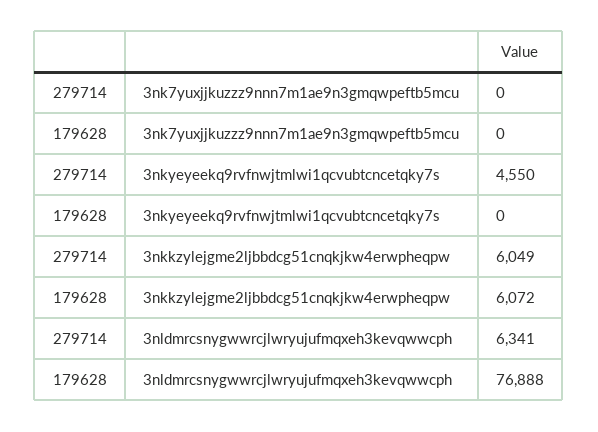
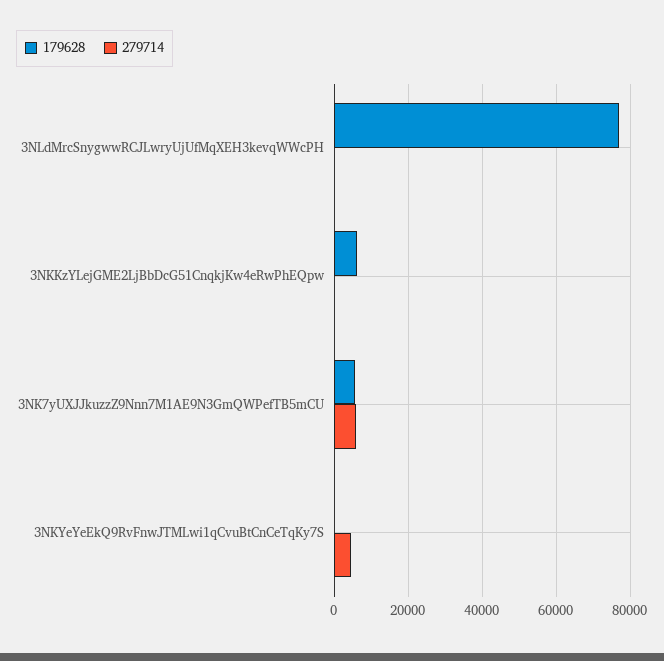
  {
    "279714": {
-     "3nk7yuxjjkuzzz9nnn7m1ae9n3gmqwpeftb5mcu": 0,
+     "3nk7yuxjjkuzzz9nnn7m1ae9n3gmqwpeftb5mcu": 6000,
      "3nkyeyeekq9rvfnwjtmlwi1qcvubtcncetqky7s": 4550,
-     "3nkkzylejgme2ljbbdcg51cnqkjkw4erwpheqpw": 6049,
+     "3nkkzylejgme2ljbbdcg51cnqkjkw4erwpheqpw": 0,
-     "3nldmrcsnygwwrcjlwryujufmqxeh3kevqwwcph": 6341
+     "3nldmrcsnygwwrcjlwryujufmqxeh3kevqwwcph": 0
    },
    "179628": {
-     "3nk7yuxjjkuzzz9nnn7m1ae9n3gmqwpeftb5mcu": 0,
+     "3nk7yuxjjkuzzz9nnn7m1ae9n3gmqwpeftb5mcu": 6000,
      "3nkyeyeekq9rvfnwjtmlwi1qcvubtcncetqky7s": 0,
      "3nkkzylejgme2ljbbdcg51cnqkjkw4erwpheqpw": 6072,
      "3nldmrcsnygwwrcjlwryujufmqxeh3kevqwwcph": 76888
    }
  }

